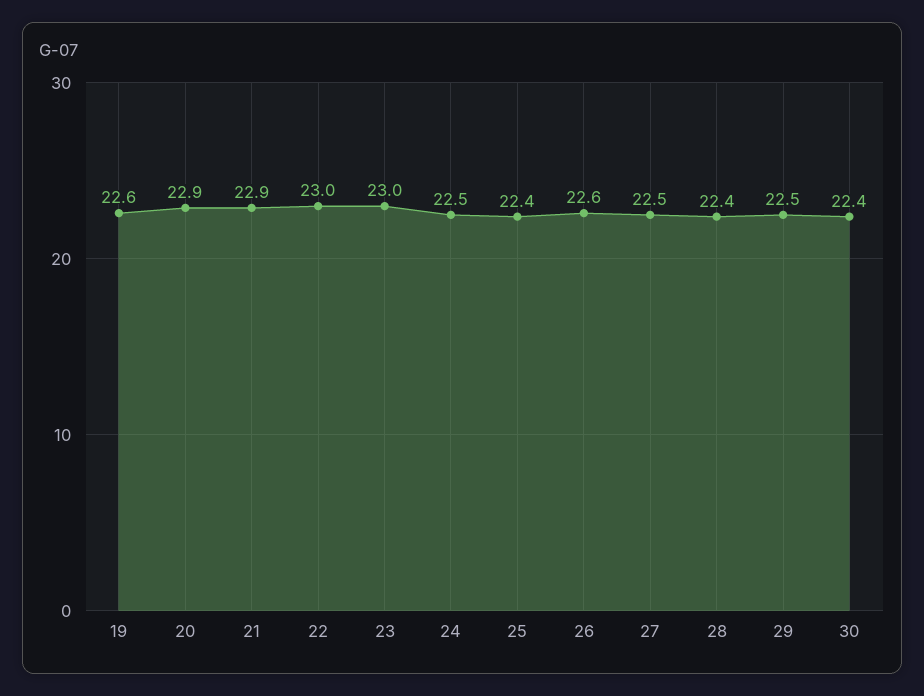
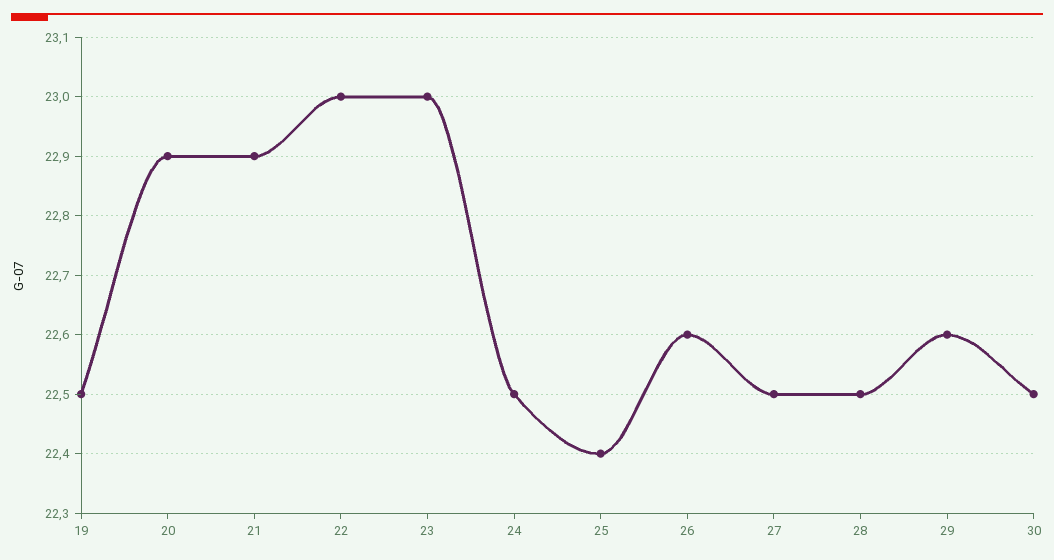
  {
-   "19": 22.6,
+   "19": 22.5,
    "20": 22.9,
    "21": 22.9,
    "22": 23,
    "23": 23,
    "24": 22.5,
    "25": 22.4,
    "26": 22.6,
    "27": 22.5,
-   "28": 22.4,
+   "28": 22.5,
-   "29": 22.5,
+   "29": 22.6,
-   "30": 22.4
+   "30": 22.5
  }

